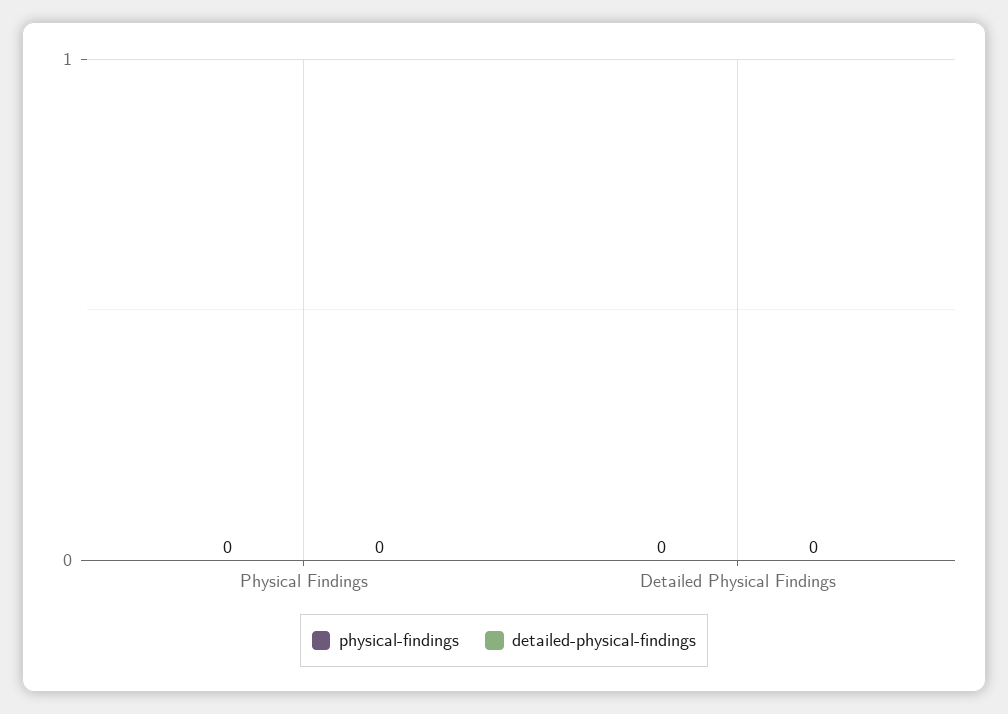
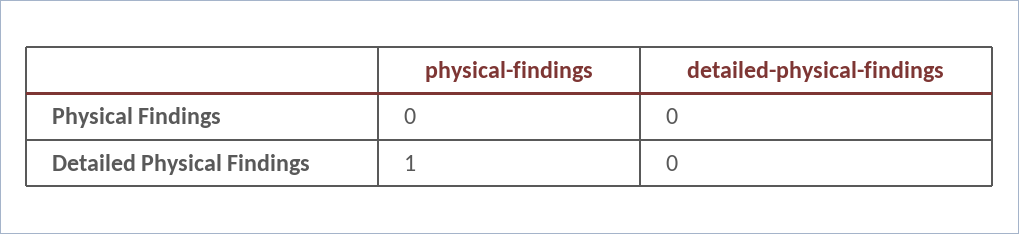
  {
    "physical-findings": {
      "Physical Findings": 0,
-     "Detailed Physical Findings": 0
+     "Detailed Physical Findings": 1
    },
    "detailed-physical-findings": {
      "Physical Findings": 0,
      "Detailed Physical Findings": 0
    }
  }

